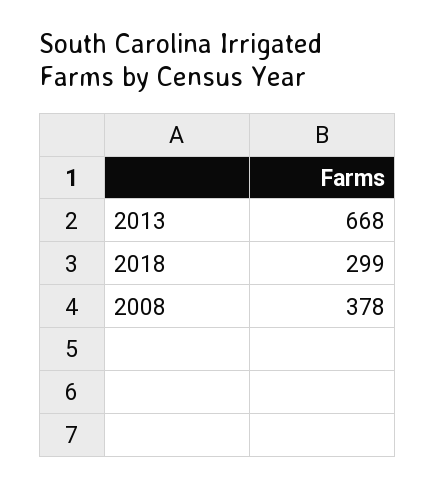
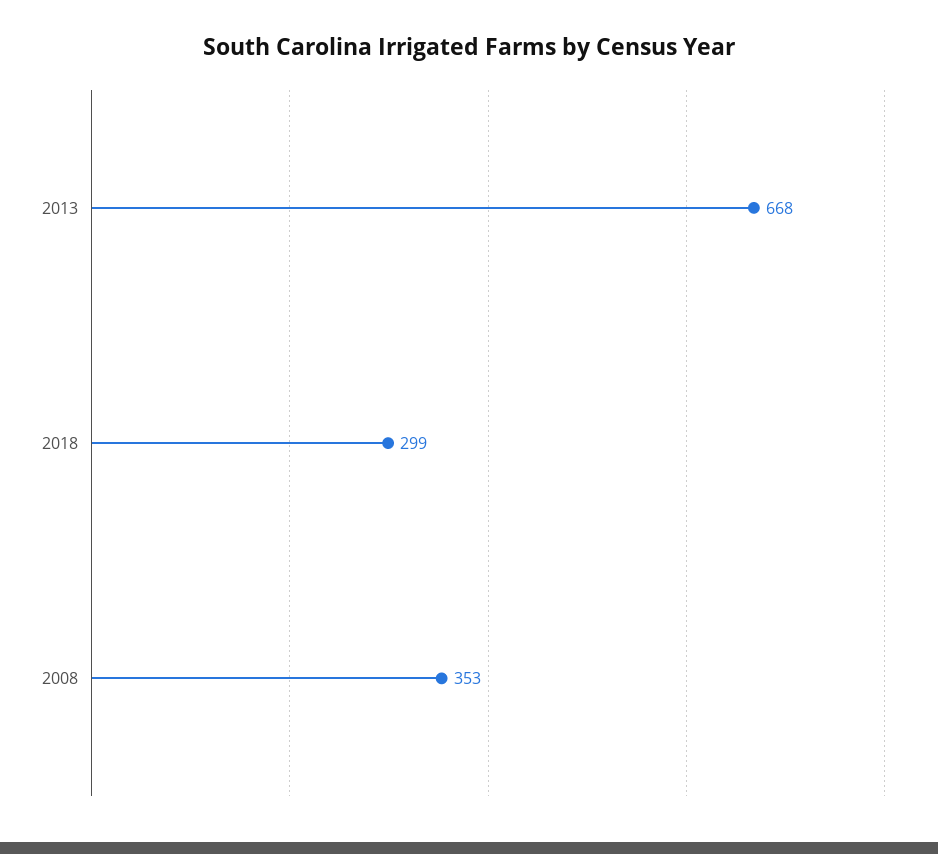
  {
    "2013": 668,
    "2018": 299,
-   "2008": 378
+   "2008": 353
  }

